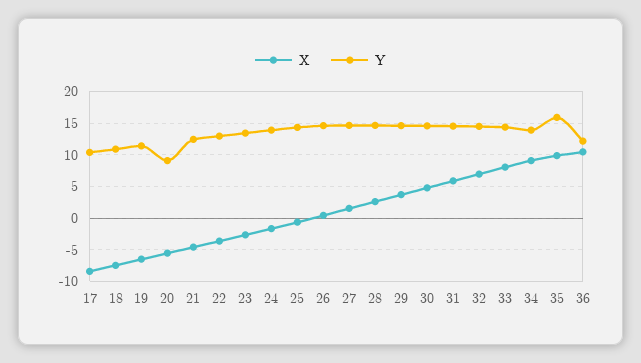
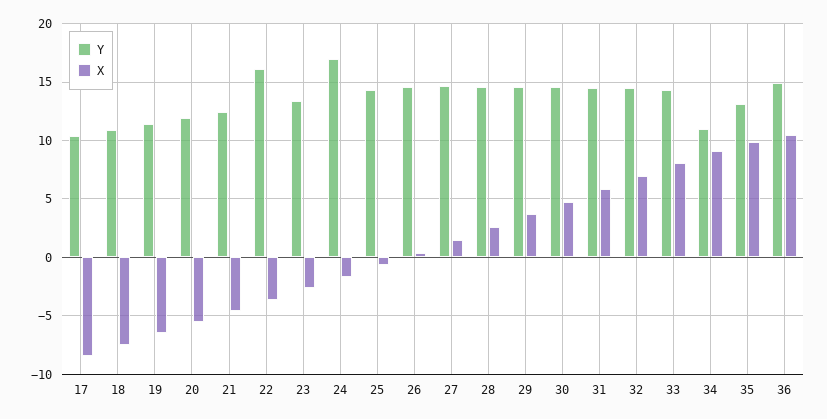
  {
    "X": {
      "17": -8,
      "18": -7,
      "19": -7,
      "20": -6,
      "21": -5,
      "22": -4,
      "23": -3,
      "24": -2,
      "25": -1,
      "26": 0,
      "27": 2,
      "28": 3,
      "29": 4,
      "30": 5,
      "31": 6,
      "32": 7,
      "33": 8,
      "34": 9,
      "35": 10,
      "36": 10
    },
    "Y": {
      "17": 10,
      "18": 11,
      "19": 11,
-     "20": 9,
+     "20": 12,
      "21": 12,
-     "22": 13,
+     "22": 16,
      "23": 13,
-     "24": 14,
+     "24": 17,
      "25": 14,
      "26": 15,
      "27": 15,
      "28": 15,
      "29": 15,
      "30": 15,
      "31": 15,
      "32": 14,
      "33": 14,
-     "34": 14,
+     "34": 11,
-     "35": 16,
+     "35": 13,
-     "36": 12
+     "36": 15
    }
  }

